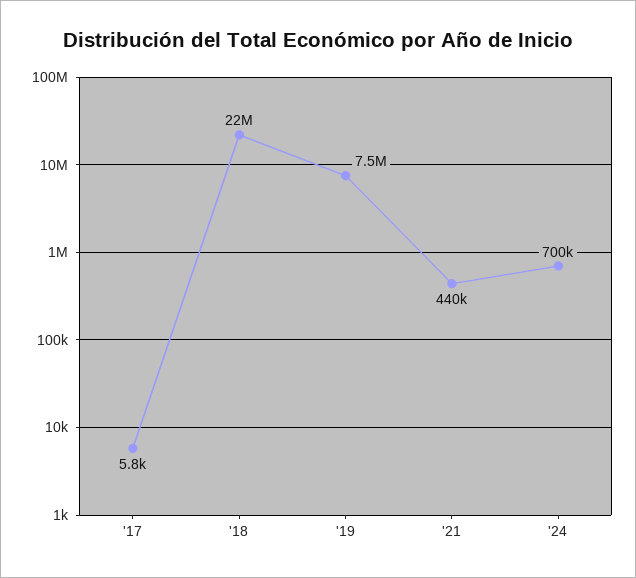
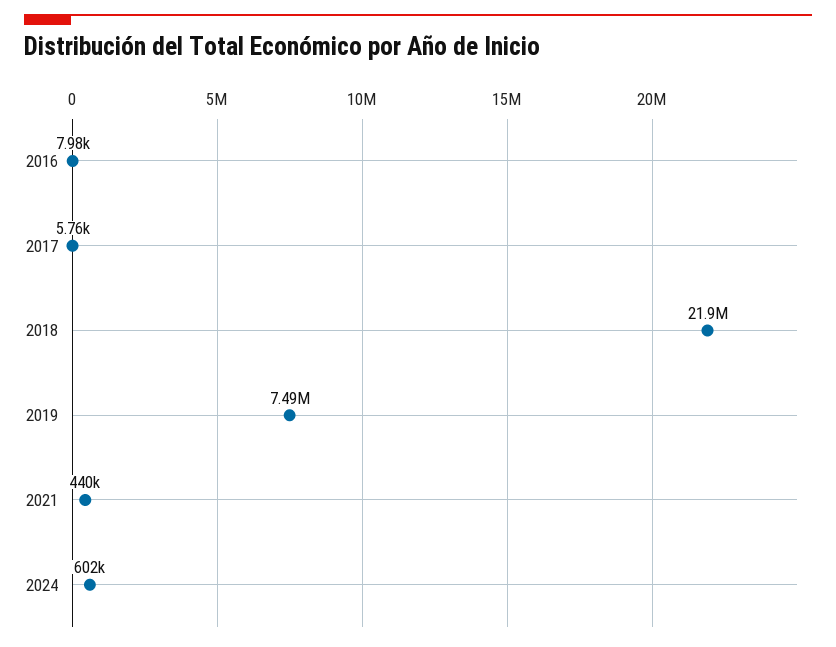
  {
    "'17": 5760,
    "'18": 21900000,
    "'19": 7490000,
    "'21": 440000,
-   "'24": 700000
+   "'24": 602000,
+   "2016": 7980
  }

